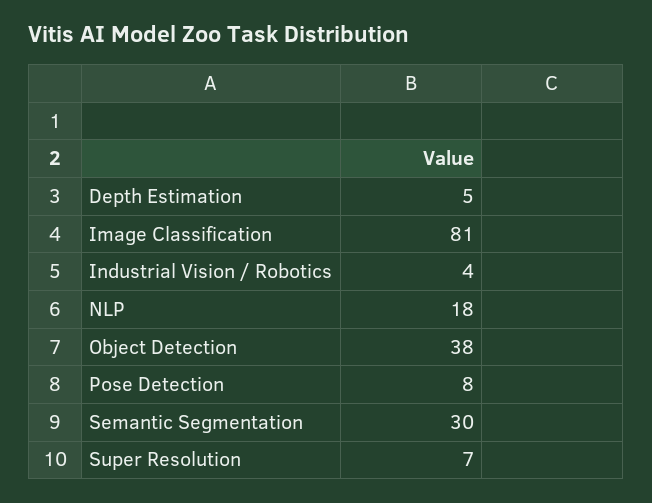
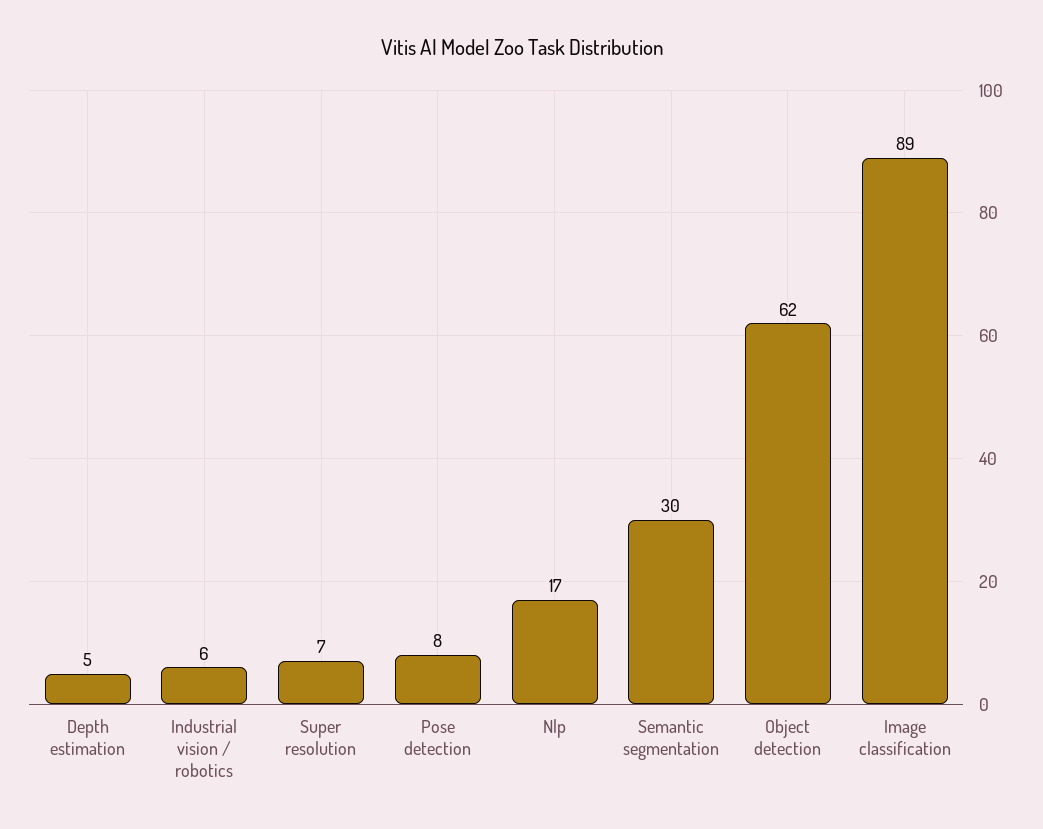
  {
    "Depth Estimation": 5,
-   "Image Classification": 81,
+   "Image Classification": 89,
-   "Industrial Vision / Robotics": 4,
+   "Industrial Vision / Robotics": 6,
-   "NLP": 18,
+   "NLP": 17,
-   "Object Detection": 38,
+   "Object Detection": 62,
    "Pose Detection": 8,
    "Semantic Segmentation": 30,
    "Super Resolution": 7
  }

